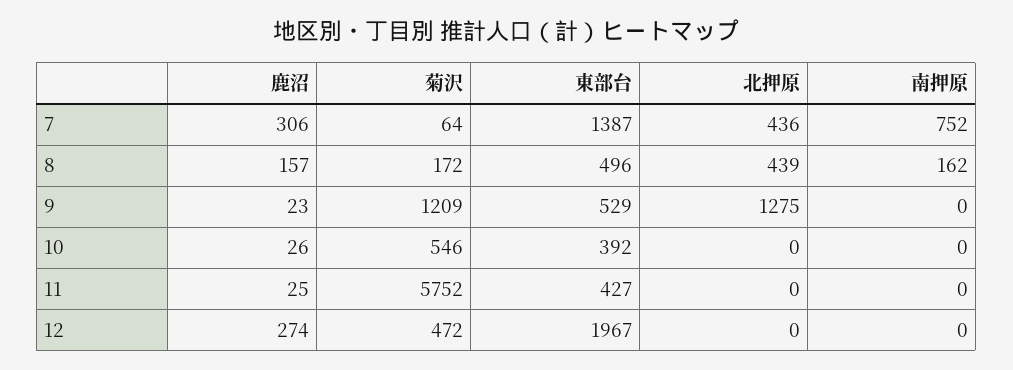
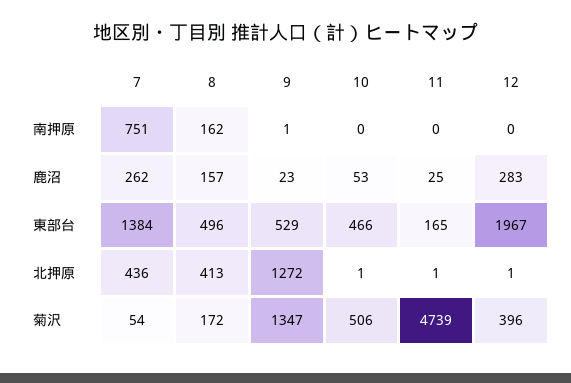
  {
    "鹿沼": {
-     "7": 306,
+     "7": 262,
      "8": 157,
      "9": 23,
-     "10": 26,
+     "10": 53,
      "11": 25,
-     "12": 274
+     "12": 283
    },
    "菊沢": {
-     "7": 64,
+     "7": 54,
      "8": 172,
-     "9": 1209,
+     "9": 1347,
-     "10": 546,
+     "10": 506,
-     "11": 5752,
+     "11": 4739,
-     "12": 472
+     "12": 396
    },
    "東部台": {
-     "7": 1387,
+     "7": 1384,
      "8": 496,
      "9": 529,
-     "10": 392,
+     "10": 466,
-     "11": 427,
+     "11": 165,
      "12": 1967
    },
    "北押原": {
      "7": 436,
-     "8": 439,
+     "8": 413,
-     "9": 1275,
+     "9": 1272,
-     "10": 0,
+     "10": 1,
-     "11": 0,
+     "11": 1,
-     "12": 0
+     "12": 1
    },
    "南押原": {
-     "7": 752,
+     "7": 751,
      "8": 162,
-     "9": 0,
+     "9": 1,
      "10": 0,
      "11": 0,
      "12": 0
    }
  }

